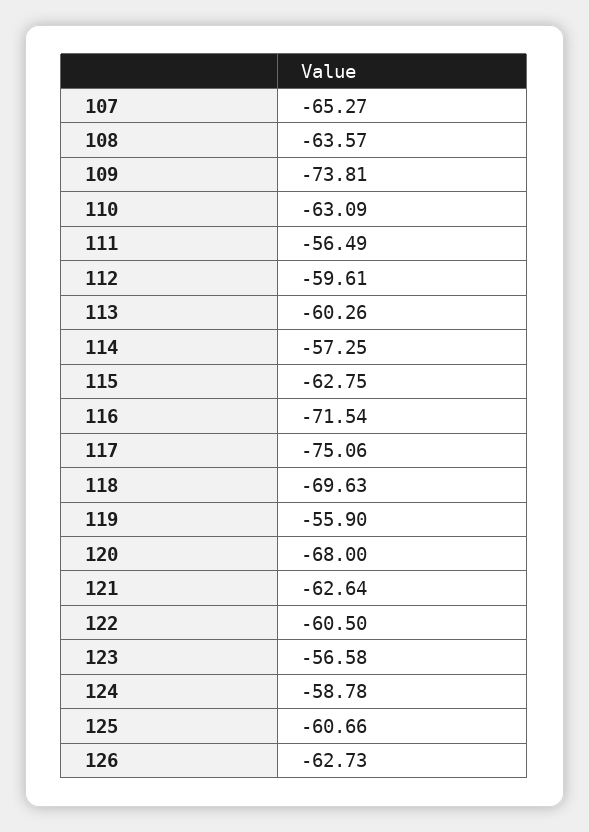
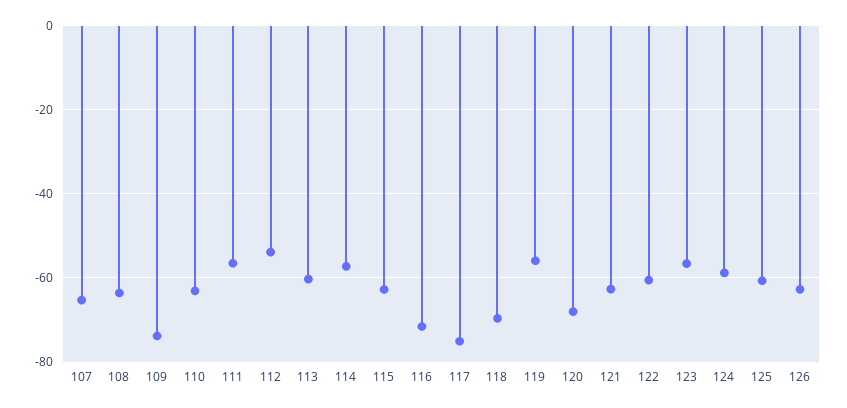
  {
    "107": -65.27,
    "108": -63.57,
    "109": -73.81,
    "110": -63.09,
    "111": -56.49,
-   "112": -59.61,
+   "112": -54,
    "113": -60.26,
    "114": -57.25,
    "115": -62.75,
    "116": -71.54,
    "117": -75.06,
    "118": -69.63,
    "119": -55.9,
    "120": -68,
    "121": -62.64,
    "122": -60.5,
    "123": -56.58,
    "124": -58.78,
    "125": -60.66,
    "126": -62.73
  }

